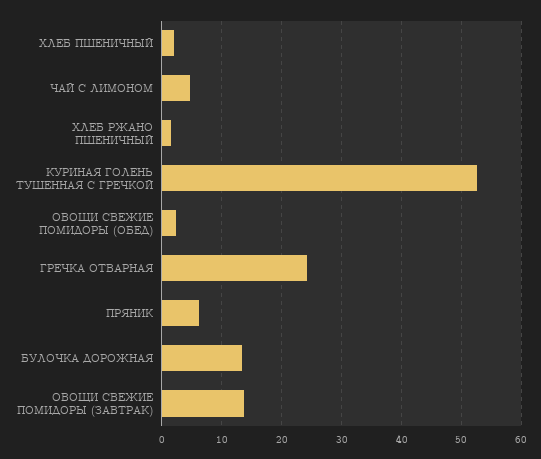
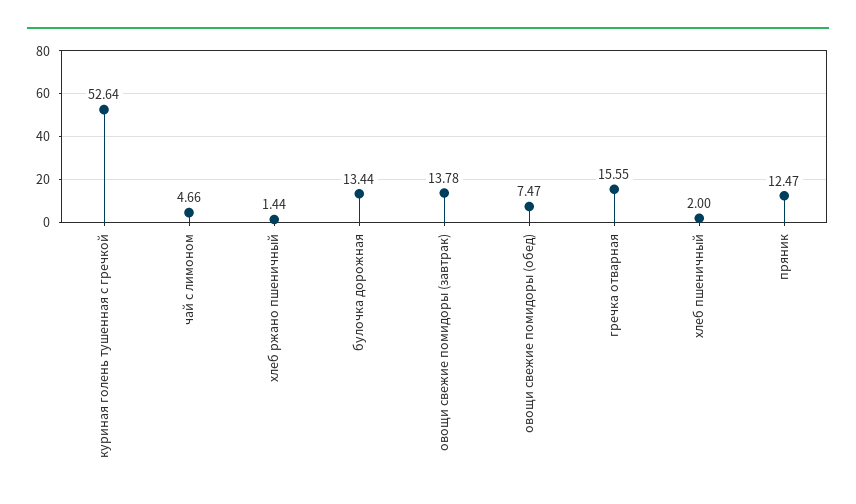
  {
    "ХЛЕБ ПШЕНИЧНЫЙ": 2,
    "ЧАЙ С ЛИМОНОМ": 4.66,
    "ХЛЕБ РЖАНО ПШЕНИЧНЫЙ": 1.44,
    "КУРИНАЯ ГОЛЕНЬ ТУШЕННАЯ С ГРЕЧКОЙ": 52.64,
-   "ОВОЩИ СВЕЖИЕ ПОМИДОРЫ (ОБЕД)": 2,
+   "ОВОЩИ СВЕЖИЕ ПОМИДОРЫ (ОБЕД)": 7.47,
-   "ГРЕЧКА ОТВАРНАЯ": 24,
+   "ГРЕЧКА ОТВАРНАЯ": 15.55,
-   "ПРЯНИК": 6,
+   "ПРЯНИК": 12.47,
    "БУЛОЧКА ДОРОЖНАЯ": 13.44,
    "ОВОЩИ СВЕЖИЕ ПОМИДОРЫ (ЗАВТРАК)": 13.78
  }

